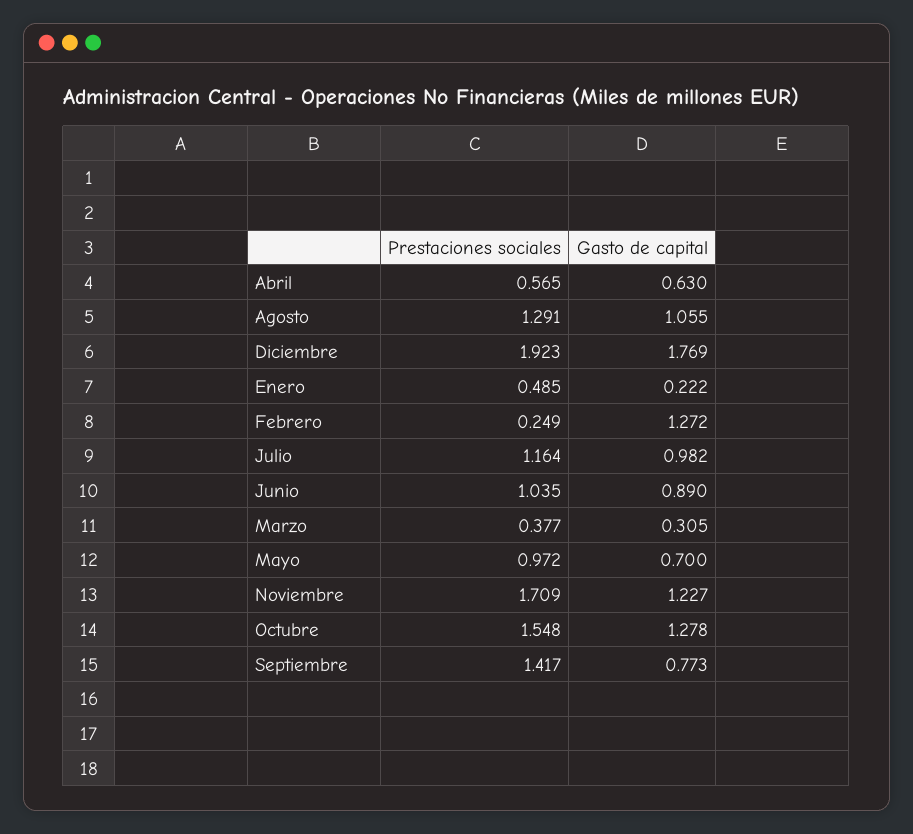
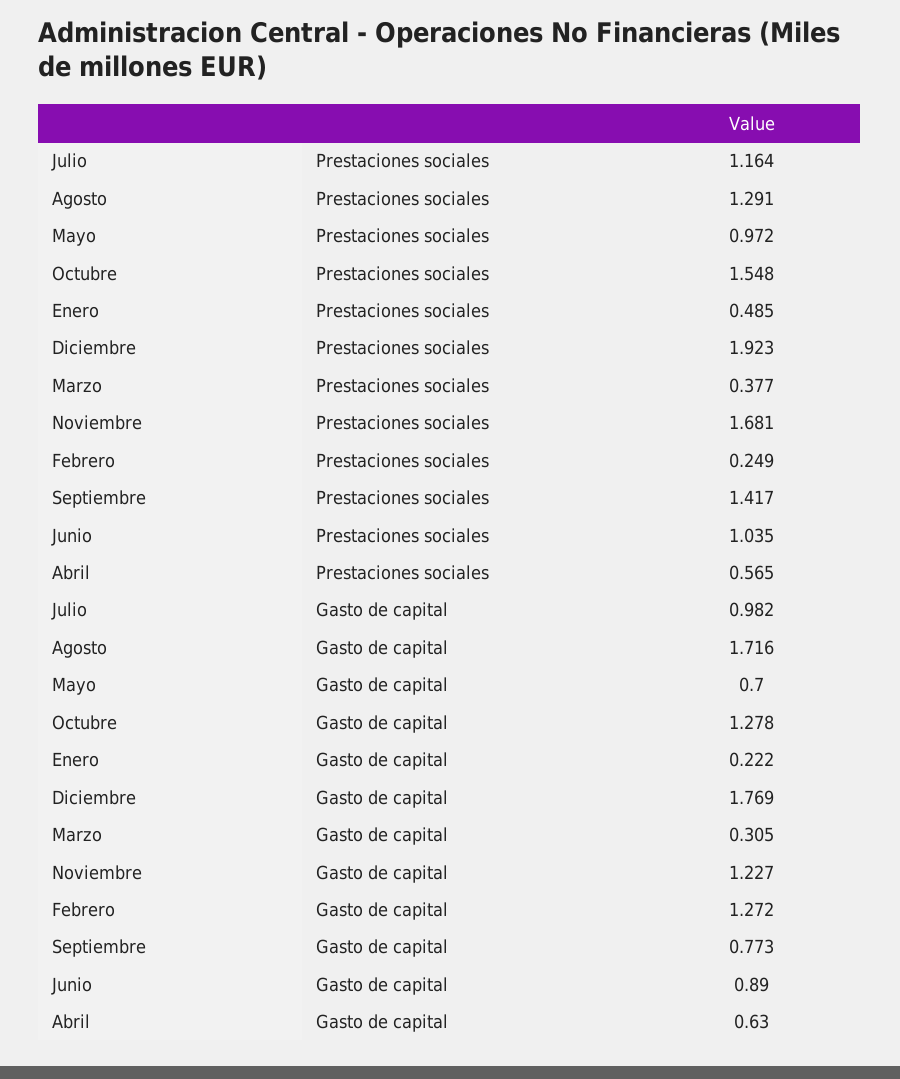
  {
    "Prestaciones sociales": {
      "Abril": 0.565,
      "Agosto": 1.291,
      "Diciembre": 1.923,
      "Enero": 0.485,
      "Febrero": 0.249,
      "Julio": 1.164,
      "Junio": 1.035,
      "Marzo": 0.377,
      "Mayo": 0.972,
-     "Noviembre": 1.709,
+     "Noviembre": 1.681,
      "Octubre": 1.548,
      "Septiembre": 1.417
    },
    "Gasto de capital": {
      "Abril": 0.63,
-     "Agosto": 1.055,
+     "Agosto": 1.716,
      "Diciembre": 1.769,
      "Enero": 0.222,
      "Febrero": 1.272,
      "Julio": 0.982,
      "Junio": 0.89,
      "Marzo": 0.305,
      "Mayo": 0.7,
      "Noviembre": 1.227,
      "Octubre": 1.278,
      "Septiembre": 0.773
    }
  }

